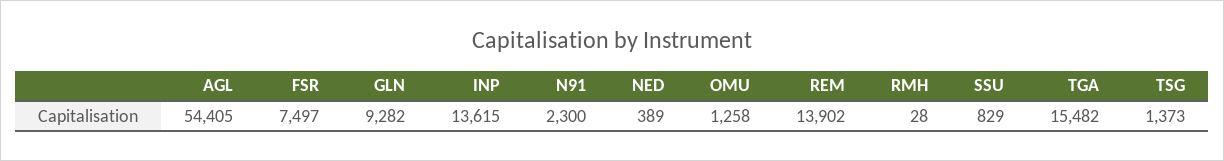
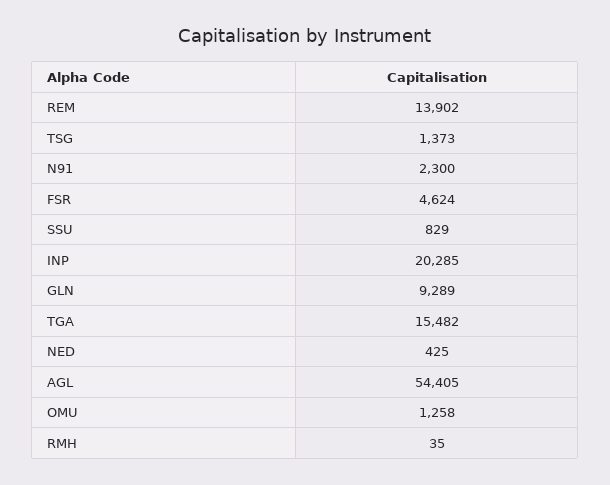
  {
    "AGL": 54405,
-   "FSR": 7497,
+   "FSR": 4624,
-   "GLN": 9282,
+   "GLN": 9289,
-   "INP": 13615,
+   "INP": 20285,
    "N91": 2300,
-   "NED": 389,
+   "NED": 425,
    "OMU": 1258,
    "REM": 13902,
-   "RMH": 28,
+   "RMH": 35,
    "SSU": 829,
    "TGA": 15482,
    "TSG": 1373
  }

